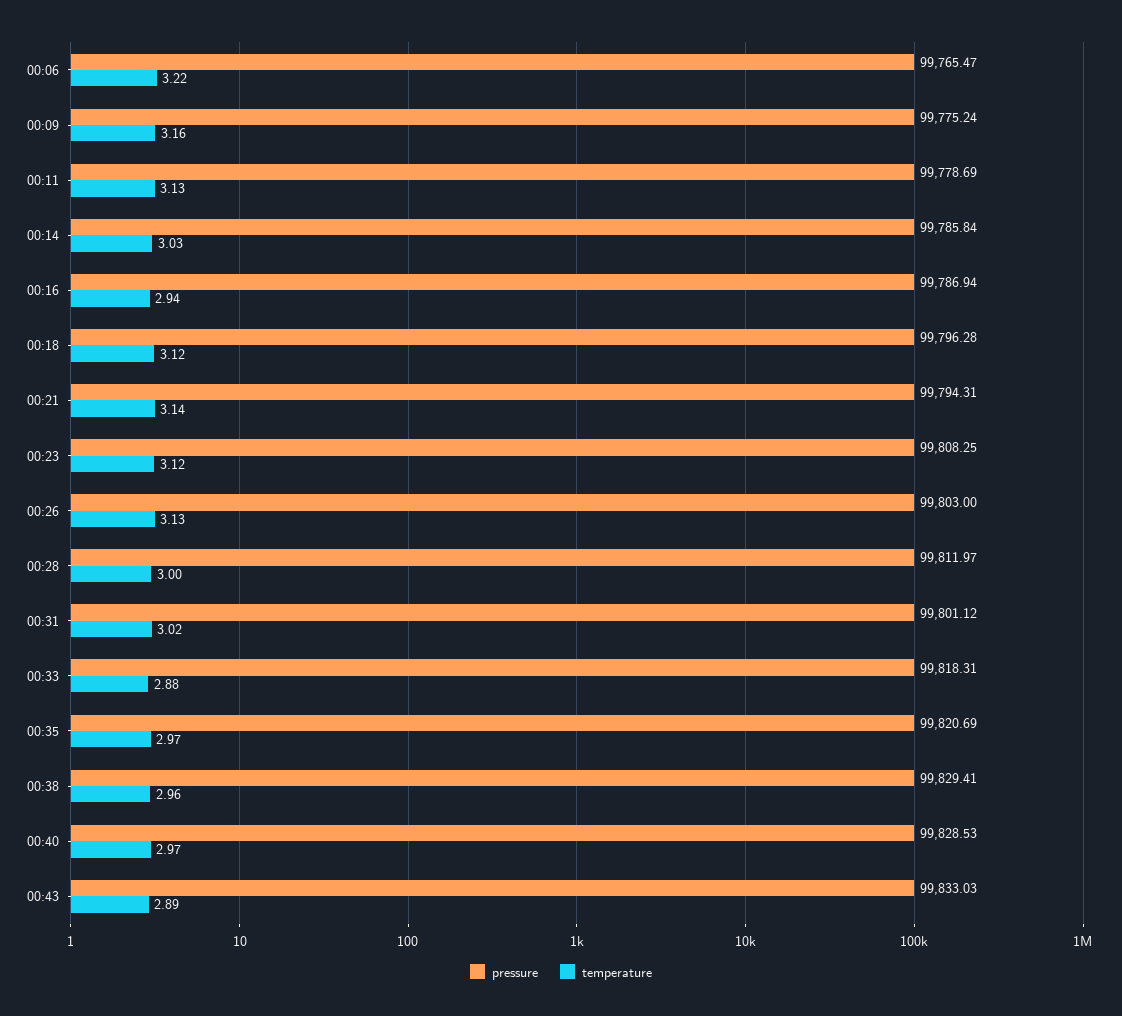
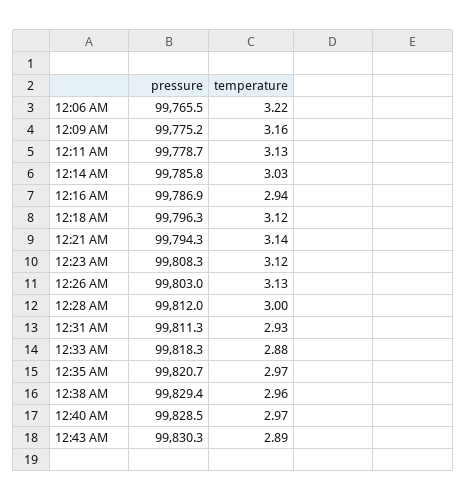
  {
    "pressure": {
      "00:06": 99765.47,
      "00:09": 99775.24,
      "00:11": 99778.69,
      "00:14": 99785.84,
      "00:16": 99786.94,
      "00:18": 99796.28,
      "00:21": 99794.31,
      "00:23": 99808.25,
      "00:26": 99803,
      "00:28": 99811.97,
-     "00:31": 99801.12,
+     "00:31": 99811.3,
      "00:33": 99818.31,
      "00:35": 99820.69,
      "00:38": 99829.41,
      "00:40": 99828.53,
-     "00:43": 99833.03
+     "00:43": 99830.3
    },
    "temperature": {
      "00:06": 3.22,
      "00:09": 3.16,
      "00:11": 3.13,
      "00:14": 3.03,
      "00:16": 2.94,
      "00:18": 3.12,
      "00:21": 3.14,
      "00:23": 3.12,
      "00:26": 3.13,
      "00:28": 3,
-     "00:31": 3.02,
+     "00:31": 2.93,
      "00:33": 2.88,
      "00:35": 2.97,
      "00:38": 2.96,
      "00:40": 2.97,
      "00:43": 2.89
    }
  }

